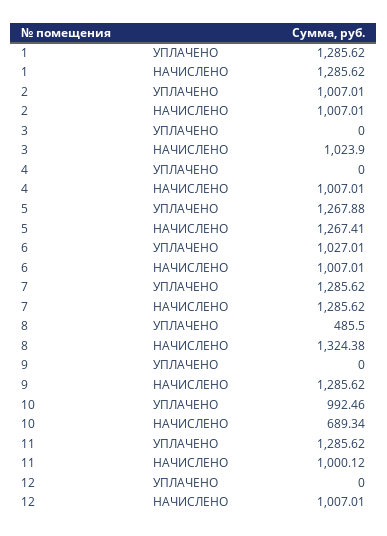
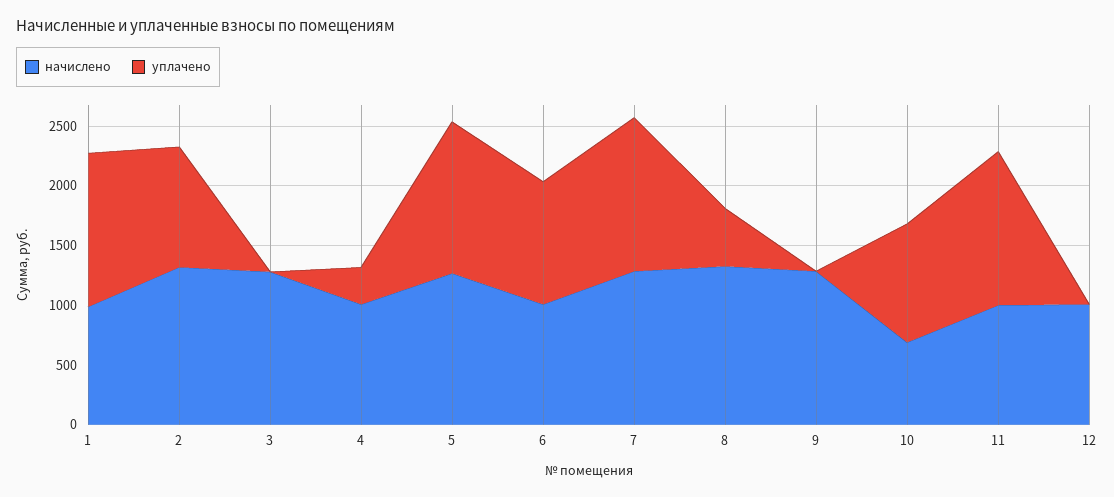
  {
    "УПЛАЧЕНО": {
      "1": 1285.62,
      "2": 1007.01,
      "3": 0,
-     "4": 0,
+     "4": 300,
      "5": 1267.88,
      "6": 1027.01,
      "7": 1285.62,
      "8": 485.5,
      "9": 0,
      "10": 992.46,
      "11": 1285.62,
      "12": 0
    },
    "НАЧИСЛЕНО": {
-     "1": 1285.62,
+     "1": 1000,
-     "2": 1007.01,
+     "2": 1300,
-     "3": 1023.9,
+     "3": 1300,
      "4": 1007.01,
      "5": 1267.41,
      "6": 1007.01,
      "7": 1285.62,
      "8": 1324.38,
      "9": 1285.62,
      "10": 689.34,
      "11": 1000.12,
      "12": 1007.01
    }
  }

